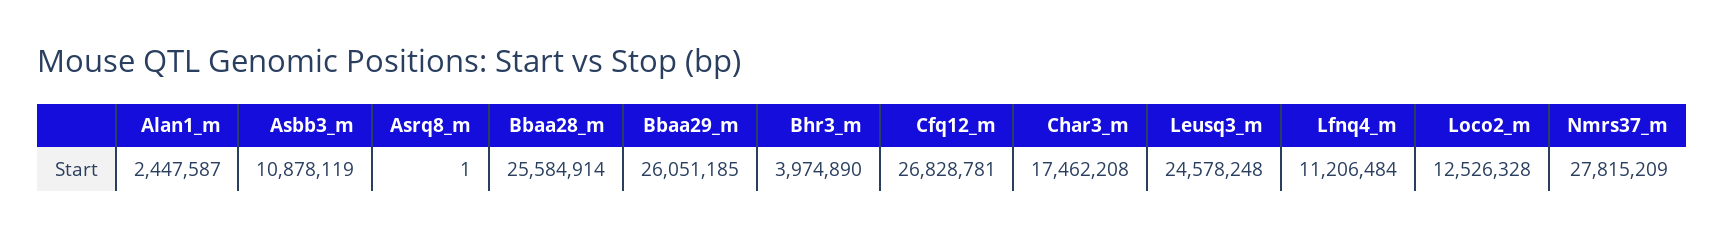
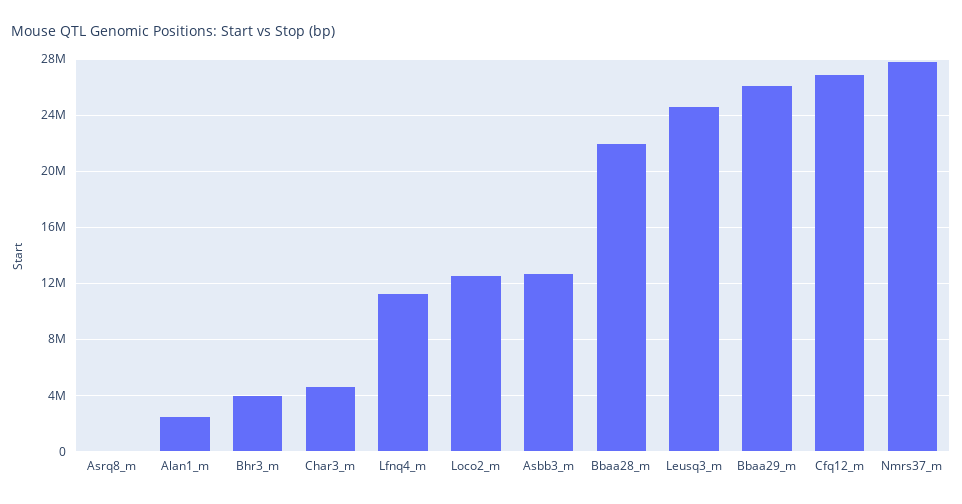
  {
    "Alan1_m": 2447587,
-   "Asbb3_m": 10878119,
+   "Asbb3_m": 12500000,
    "Asrq8_m": 1,
-   "Bbaa28_m": 25584914,
+   "Bbaa28_m": 22000000,
    "Bbaa29_m": 26051185,
    "Bhr3_m": 3974890,
    "Cfq12_m": 26828781,
-   "Char3_m": 17462208,
+   "Char3_m": 4500000,
    "Leusq3_m": 24578248,
    "Lfnq4_m": 11206484,
    "Loco2_m": 12526328,
    "Nmrs37_m": 27815209
  }

